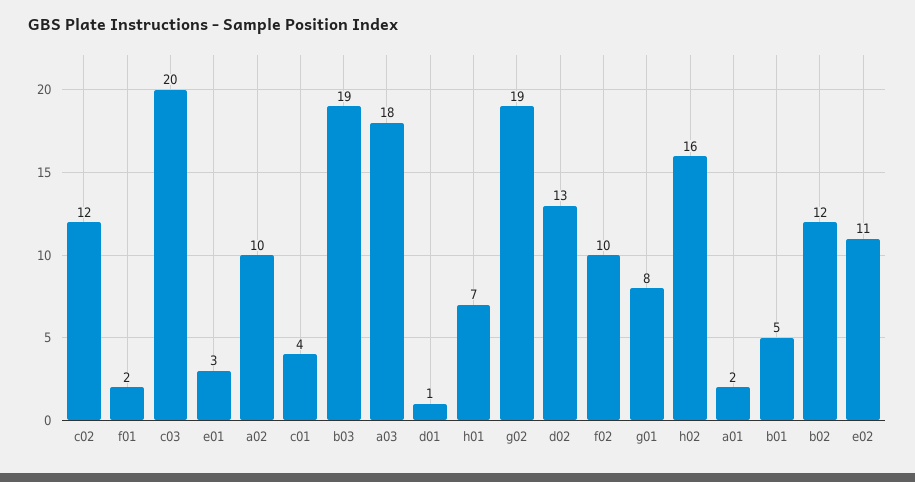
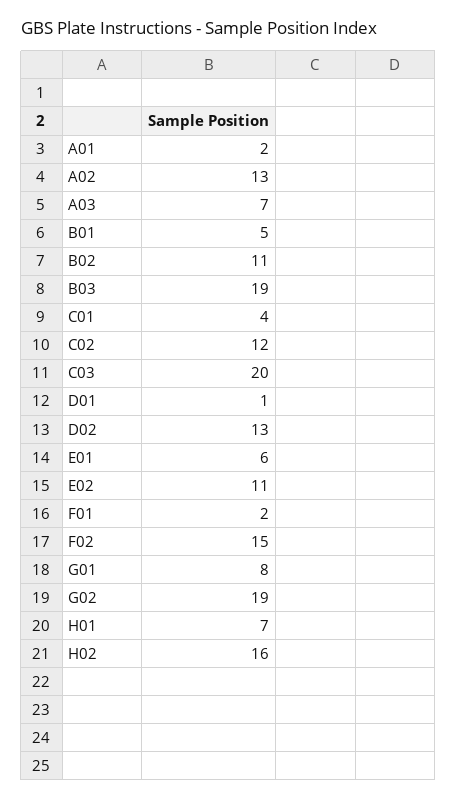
  {
    "c02": 12,
    "f01": 2,
    "c03": 20,
-   "e01": 3,
+   "e01": 6,
-   "a02": 10,
+   "a02": 13,
    "c01": 4,
    "b03": 19,
-   "a03": 18,
+   "a03": 7,
    "d01": 1,
    "h01": 7,
    "g02": 19,
    "d02": 13,
-   "f02": 10,
+   "f02": 15,
    "g01": 8,
    "h02": 16,
    "a01": 2,
    "b01": 5,
-   "b02": 12,
+   "b02": 11,
    "e02": 11
  }

